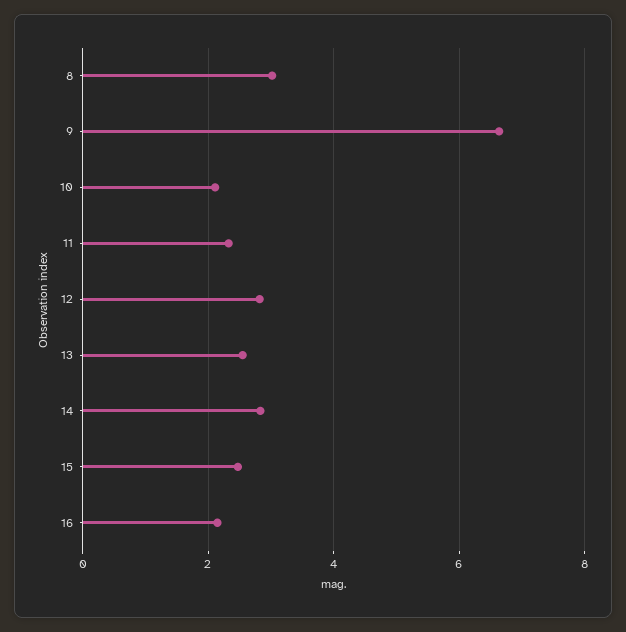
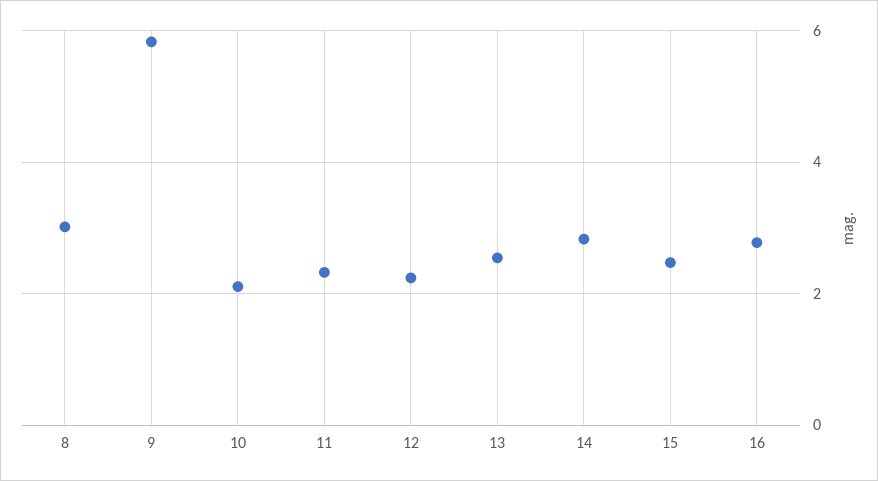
  {
    "8": 3,
-   "9": 6.6,
+   "9": 5.8,
    "10": 2.2,
    "11": 2.4,
-   "12": 2.8,
+   "12": 2.2,
    "13": 2.6,
    "14": 2.8,
    "15": 2.4,
-   "16": 2.2
+   "16": 2.8
  }

